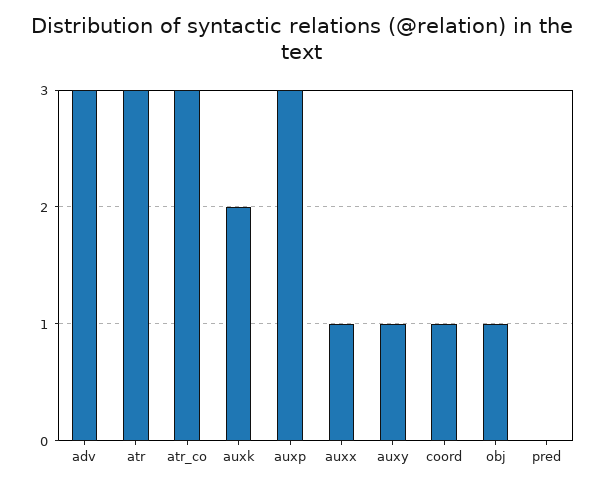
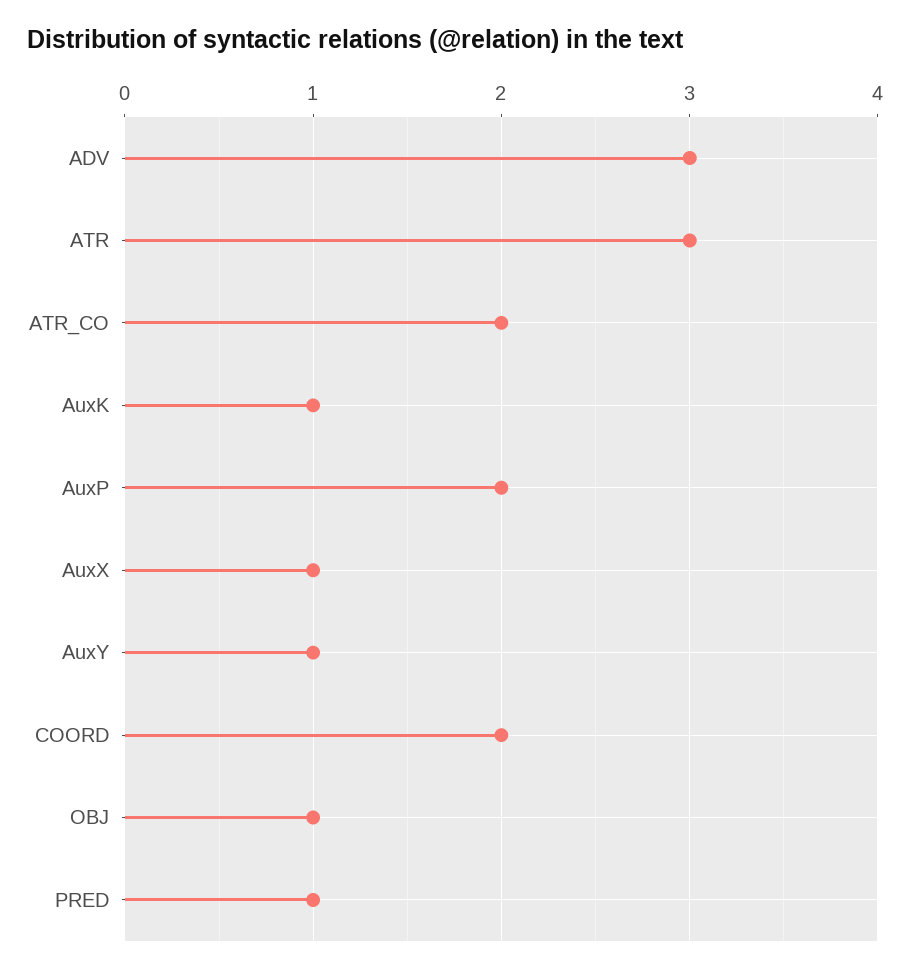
  {
    "adv": 3,
    "atr": 3,
-   "atr_co": 3,
+   "atr_co": 2,
-   "auxk": 2,
+   "auxk": 1,
-   "auxp": 3,
+   "auxp": 2,
    "auxx": 1,
    "auxy": 1,
-   "coord": 1,
+   "coord": 2,
    "obj": 1,
-   "pred": 0
+   "pred": 1
  }

